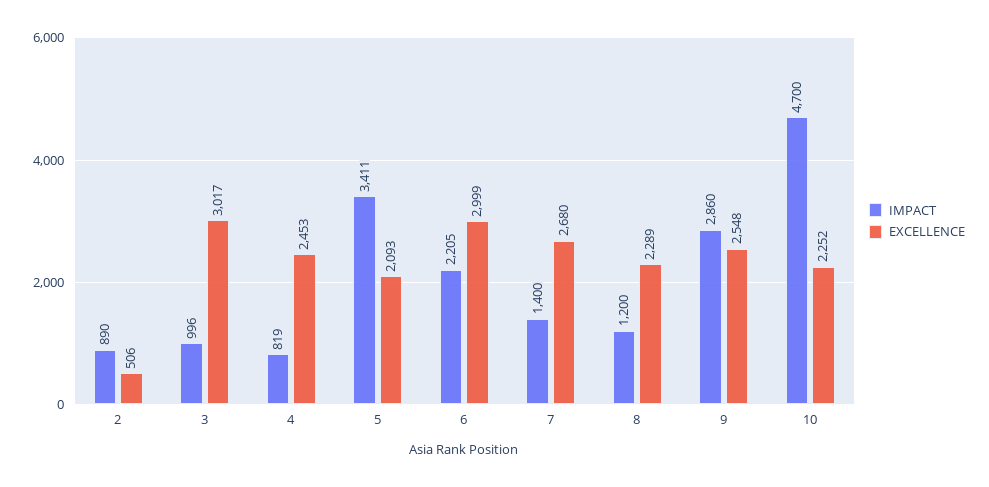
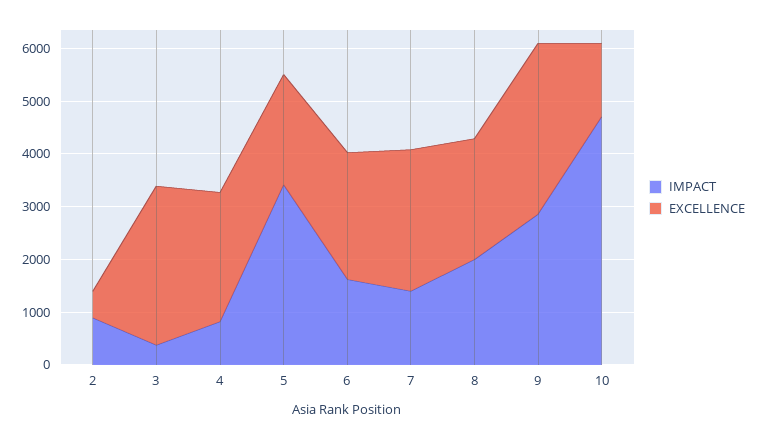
  {
    "IMPACT": {
      "2": 890,
-     "3": 996,
+     "3": 400,
      "4": 819,
      "5": 3411,
-     "6": 2205,
+     "6": 1600,
      "7": 1400,
-     "8": 1200,
+     "8": 2000,
      "9": 2860,
      "10": 4700
    },
    "EXCELLENCE": {
      "2": 506,
      "3": 3017,
      "4": 2453,
      "5": 2093,
-     "6": 2999,
+     "6": 2400,
      "7": 2680,
      "8": 2289,
-     "9": 2548,
+     "9": 3200,
-     "10": 2252
+     "10": 1400
    }
  }

